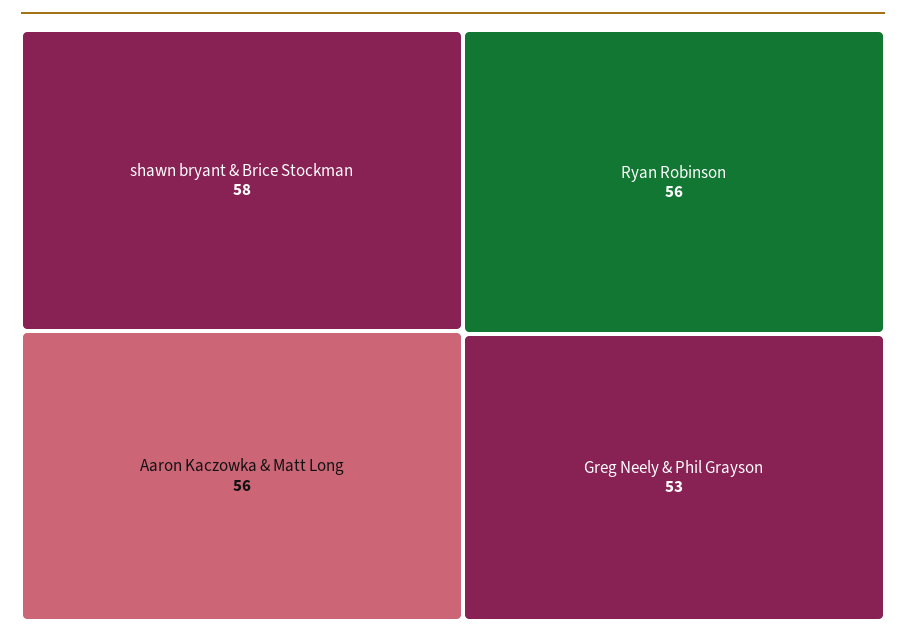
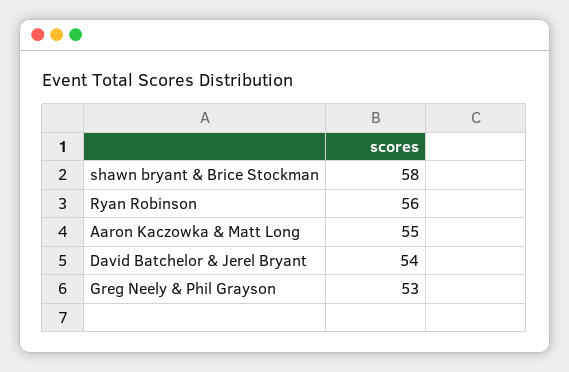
  {
    "shawn bryant & Brice Stockman": 58,
-   "Aaron Kaczowka & Matt Long": 56,
+   "Aaron Kaczowka & Matt Long": 55,
    "Ryan Robinson": 56,
-   "Greg Neely & Phil Grayson": 53
+   "Greg Neely & Phil Grayson": 53,
+   "David Batchelor & Jerel Bryant": 54
  }

